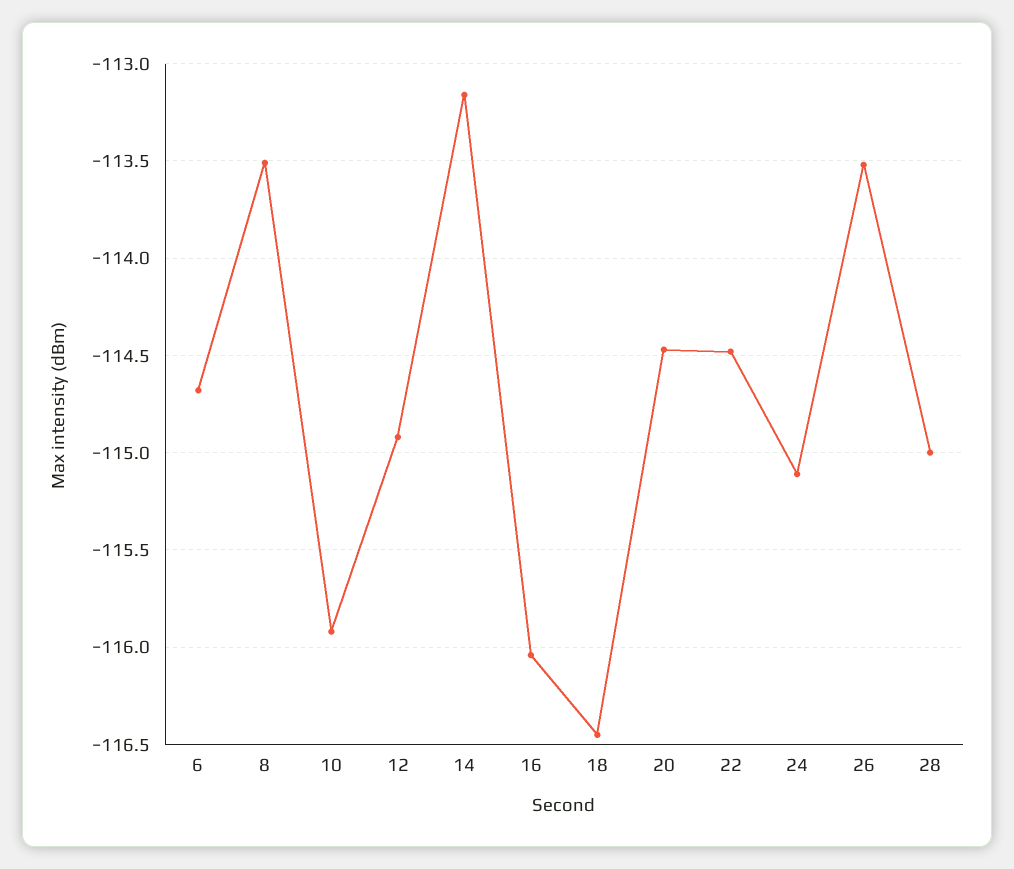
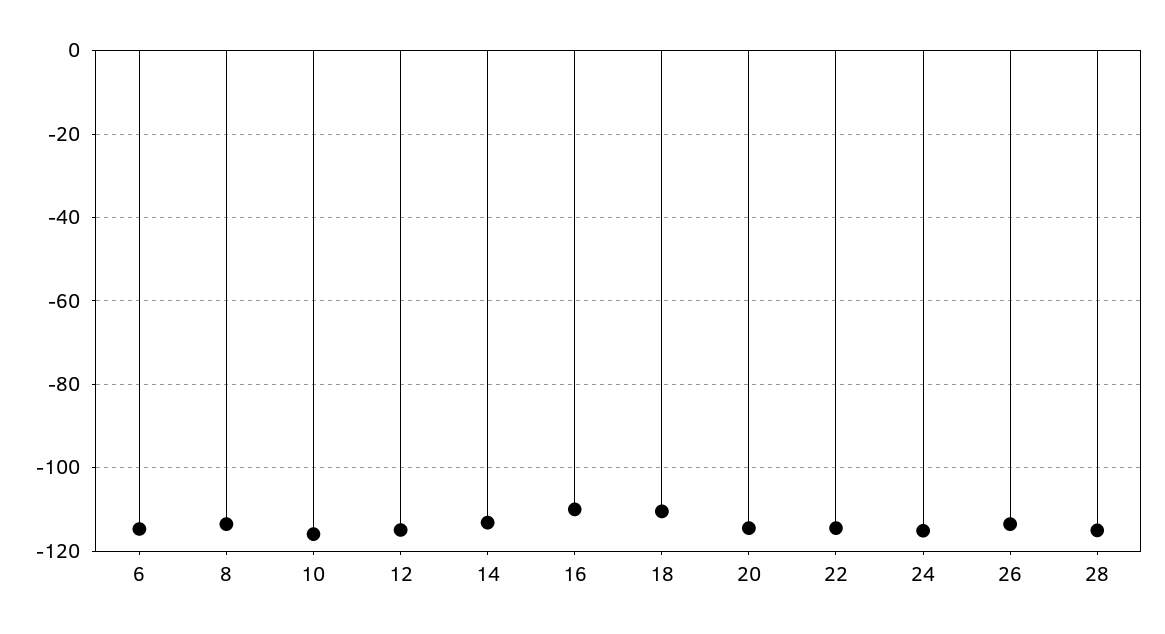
  {
    "6": -114.7,
    "8": -113.5,
    "10": -115.9,
    "12": -114.9,
    "14": -113.15,
-   "16": -116.05,
+   "16": -110,
-   "18": -116.45,
+   "18": -110,
    "20": -114.45,
    "22": -114.5,
    "24": -115.1,
    "26": -113.5,
    "28": -115
  }

